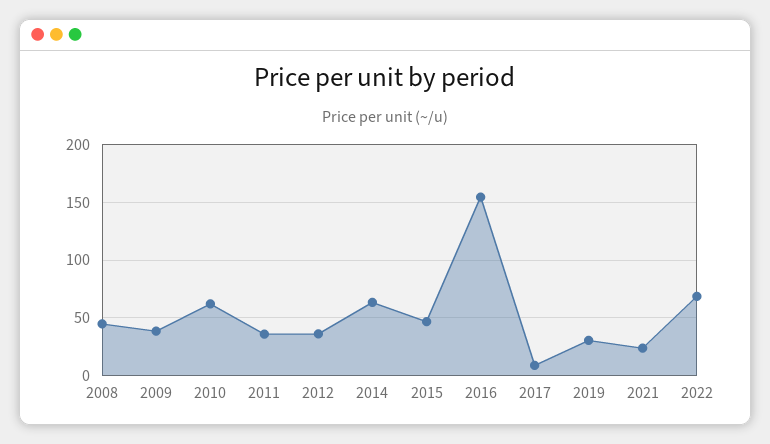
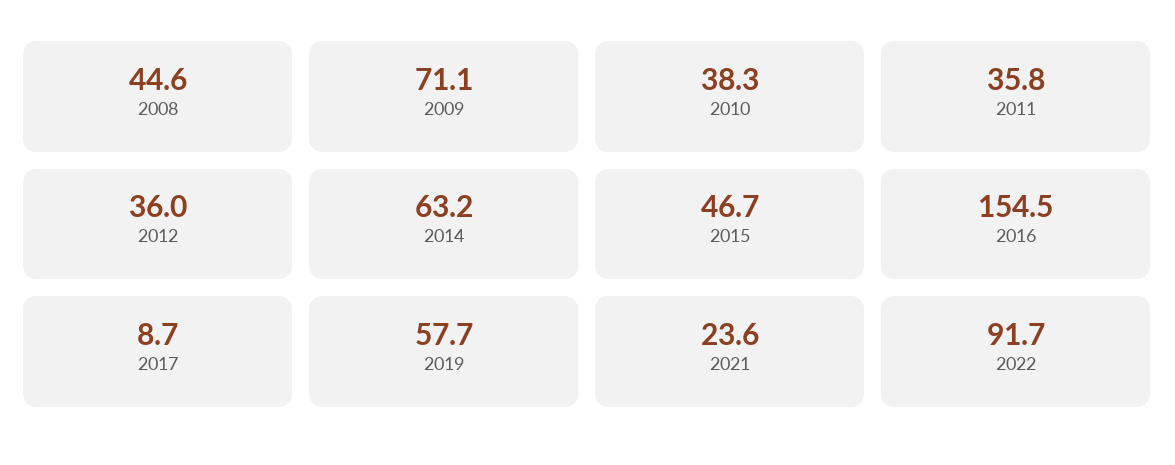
  {
    "2008": 44.6,
-   "2009": 40,
+   "2009": 71.1,
-   "2010": 60,
+   "2010": 38.3,
    "2011": 35.8,
    "2012": 36,
    "2014": 63.2,
    "2015": 46.7,
    "2016": 154.5,
    "2017": 8.7,
-   "2019": 30,
+   "2019": 57.7,
    "2021": 23.6,
-   "2022": 70
+   "2022": 91.7
  }

